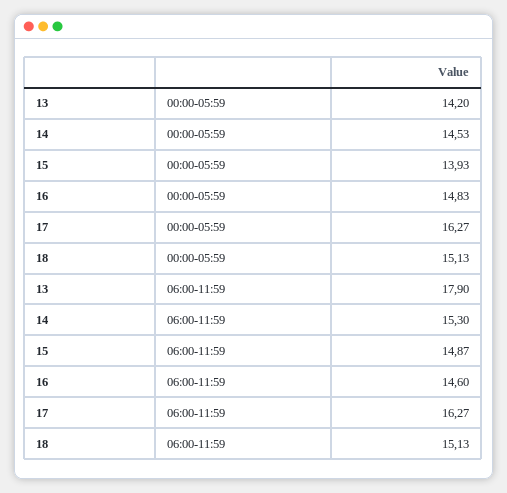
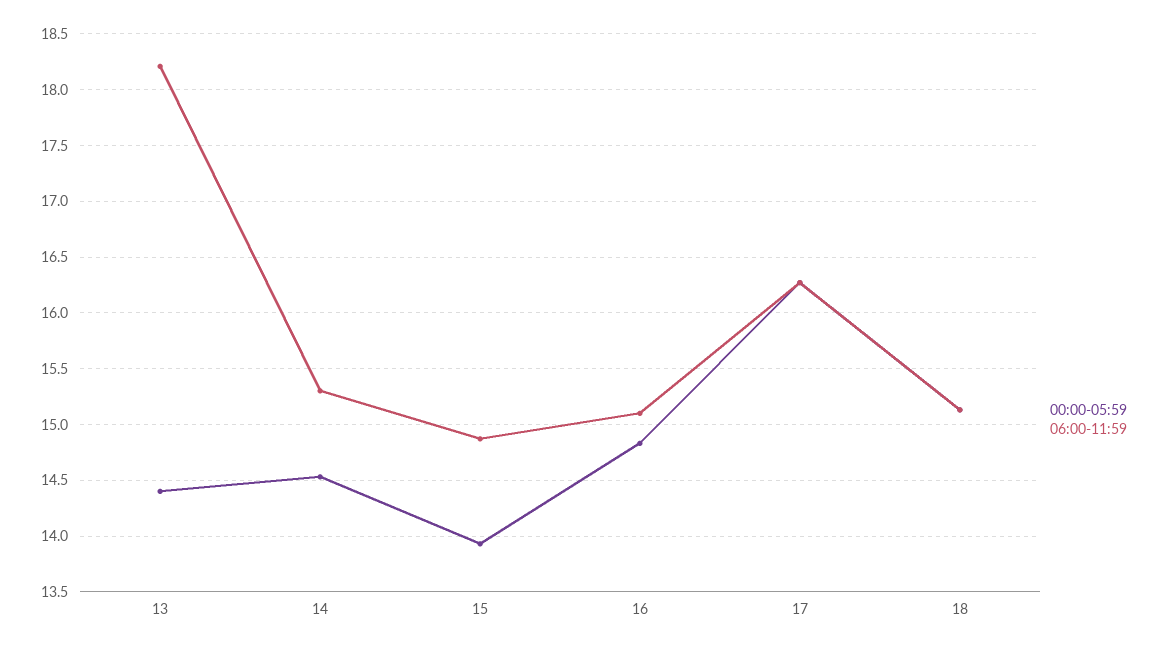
  {
    "00:00-05:59": {
-     "13": 14.2,
+     "13": 14.4,
      "14": 14.53,
      "15": 13.93,
      "16": 14.83,
      "17": 16.27,
      "18": 15.13
    },
    "06:00-11:59": {
-     "13": 17.9,
+     "13": 18.2,
      "14": 15.3,
      "15": 14.87,
-     "16": 14.6,
+     "16": 15.1,
      "17": 16.27,
      "18": 15.13
    }
  }

